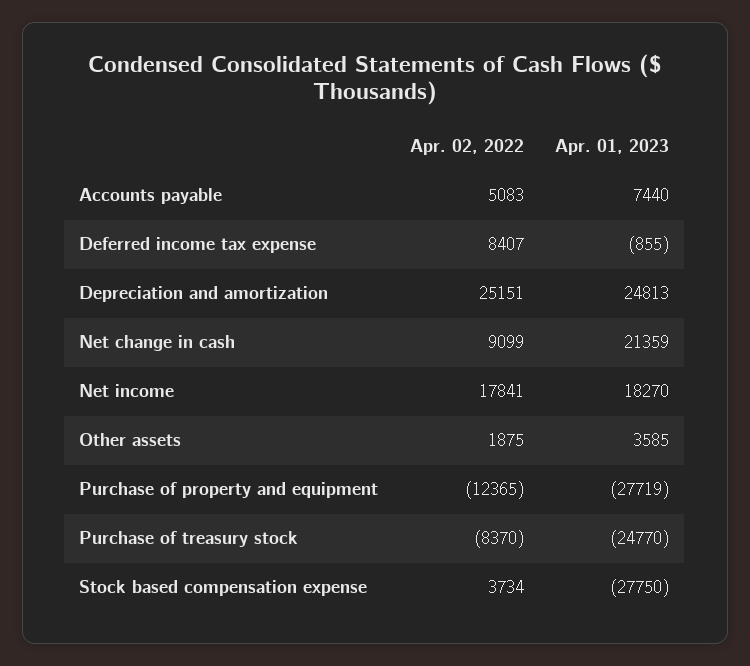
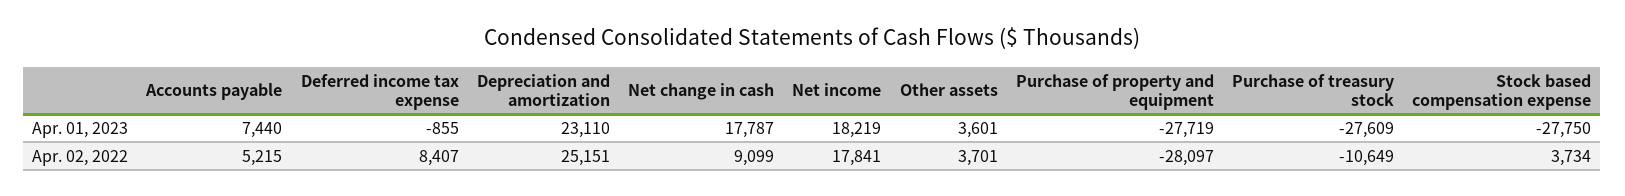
  {
    "Apr. 02, 2022": {
-     "Accounts payable": 5083,
+     "Accounts payable": 5215,
      "Deferred income tax expense": 8407,
      "Depreciation and amortization": 25151,
      "Net change in cash": 9099,
      "Net income": 17841,
-     "Other assets": 1875,
+     "Other assets": 3701,
-     "Purchase of property and equipment": -12365,
+     "Purchase of property and equipment": -28097,
-     "Purchase of treasury stock": -8370,
+     "Purchase of treasury stock": -10649,
      "Stock based compensation expense": 3734
    },
    "Apr. 01, 2023": {
      "Accounts payable": 7440,
      "Deferred income tax expense": -855,
-     "Depreciation and amortization": 24813,
+     "Depreciation and amortization": 23110,
-     "Net change in cash": 21359,
+     "Net change in cash": 17787,
-     "Net income": 18270,
+     "Net income": 18219,
-     "Other assets": 3585,
+     "Other assets": 3601,
      "Purchase of property and equipment": -27719,
-     "Purchase of treasury stock": -24770,
+     "Purchase of treasury stock": -27609,
      "Stock based compensation expense": -27750
    }
  }

